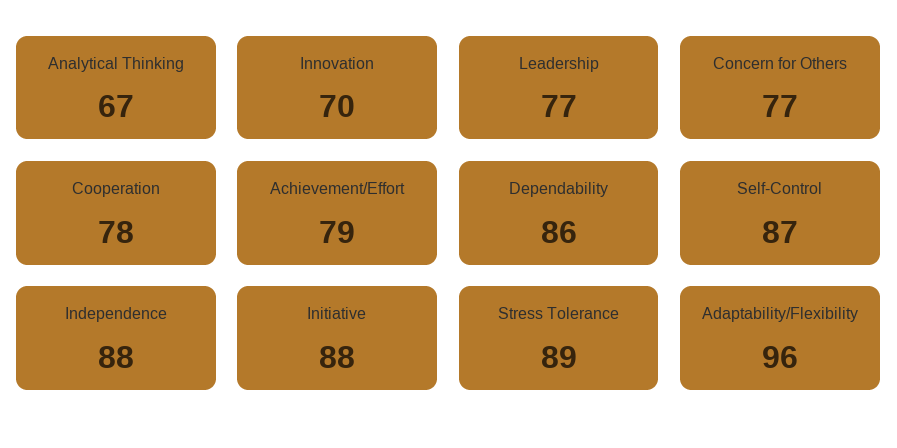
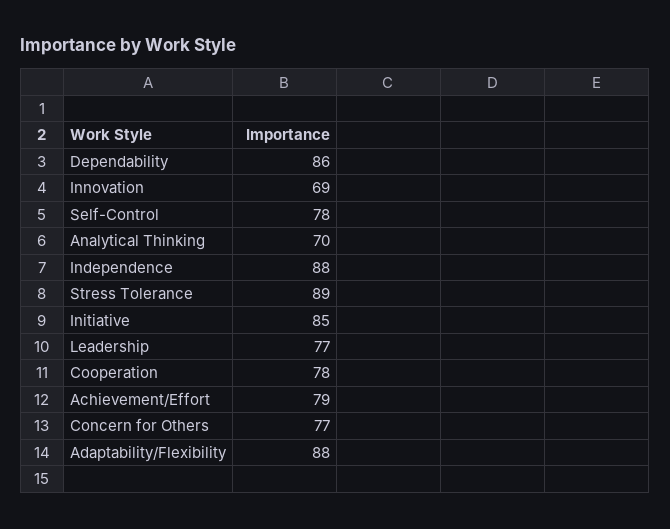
  {
-   "Analytical Thinking": 67,
+   "Analytical Thinking": 70,
-   "Innovation": 70,
+   "Innovation": 69,
    "Leadership": 77,
    "Concern for Others": 77,
    "Cooperation": 78,
    "Achievement/Effort": 79,
    "Dependability": 86,
-   "Self-Control": 87,
+   "Self-Control": 78,
    "Independence": 88,
-   "Initiative": 88,
+   "Initiative": 85,
    "Stress Tolerance": 89,
-   "Adaptability/Flexibility": 96
+   "Adaptability/Flexibility": 88
  }

